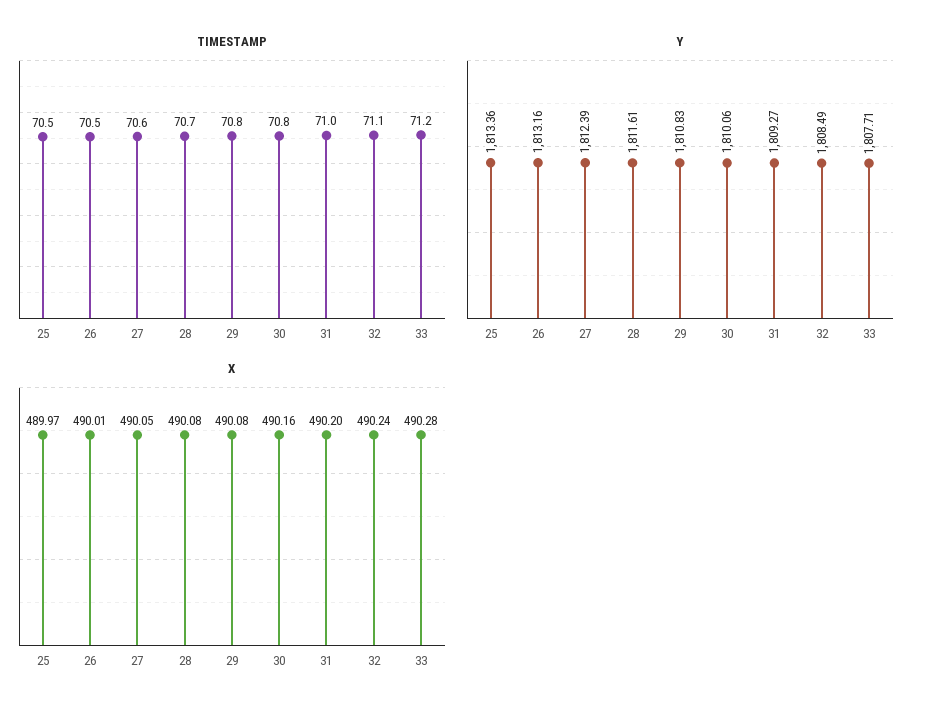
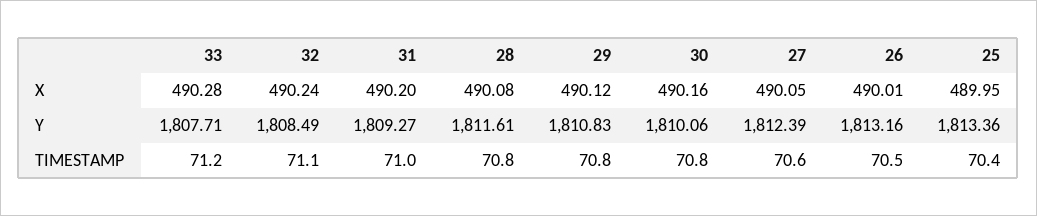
  {
    "TIMESTAMP": {
-     "25": 70.5,
+     "25": 70.4,
      "26": 70.5,
      "27": 70.6,
-     "28": 70.7,
+     "28": 70.8,
      "29": 70.8,
      "30": 70.8,
      "31": 71,
      "32": 71.1,
      "33": 71.2
    },
    "Y": {
      "25": 1813.36,
      "26": 1813.16,
      "27": 1812.39,
      "28": 1811.61,
      "29": 1810.83,
      "30": 1810.06,
      "31": 1809.27,
      "32": 1808.49,
      "33": 1807.71
    },
    "X": {
-     "25": 489.97,
+     "25": 489.95,
      "26": 490.01,
      "27": 490.05,
      "28": 490.08,
-     "29": 490.08,
+     "29": 490.12,
      "30": 490.16,
      "31": 490.2,
      "32": 490.24,
      "33": 490.28
    }
  }

